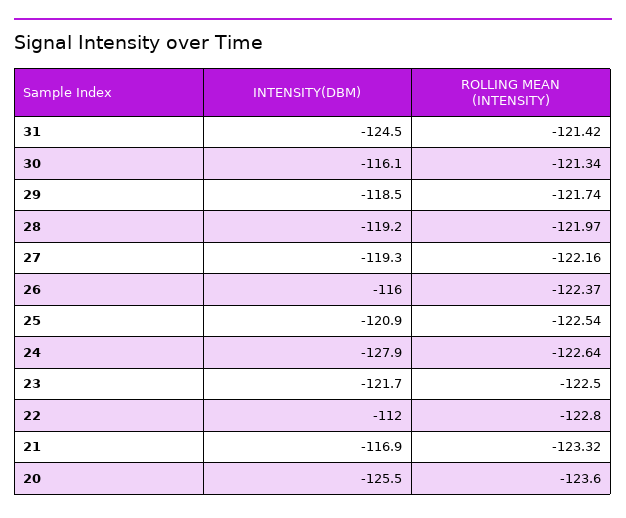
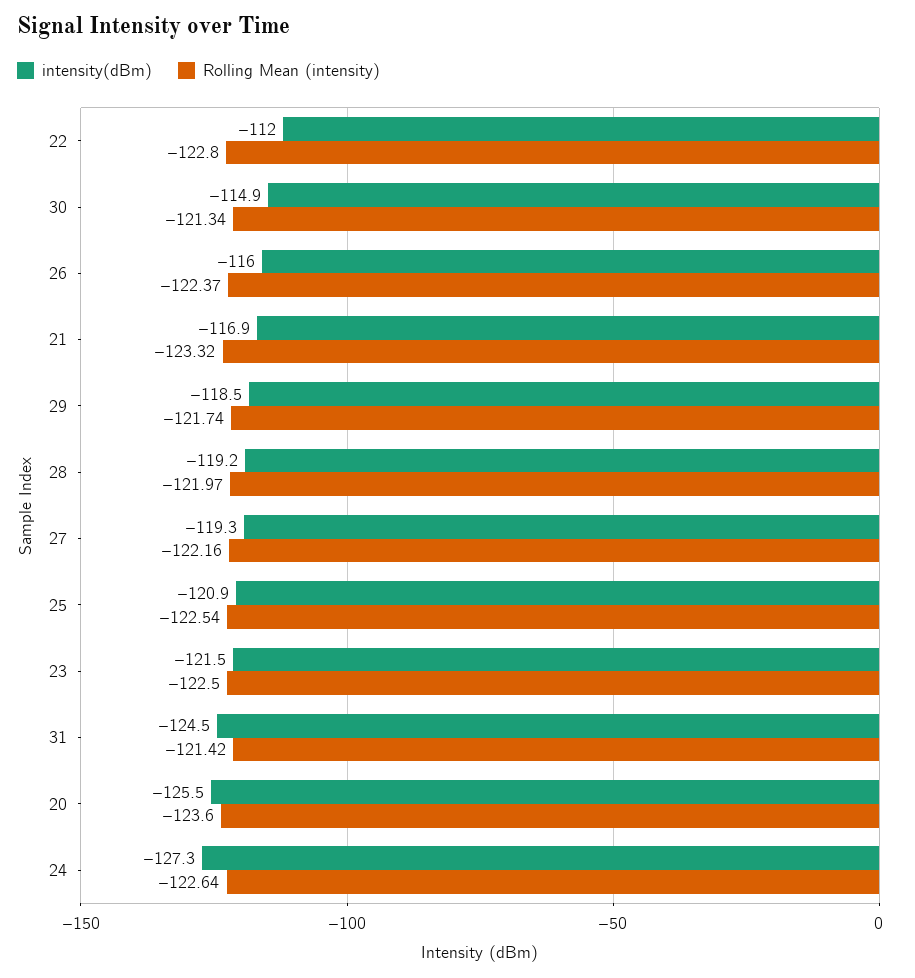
  {
    "INTENSITY(DBM)": {
      "31": -124.5,
-     "30": -116.1,
+     "30": -114.9,
      "29": -118.5,
      "28": -119.2,
      "27": -119.3,
      "26": -116,
      "25": -120.9,
-     "24": -127.9,
+     "24": -127.3,
-     "23": -121.7,
+     "23": -121.5,
      "22": -112,
      "21": -116.9,
      "20": -125.5
    },
    "ROLLING MEAN (INTENSITY)": {
      "31": -121.42,
      "30": -121.34,
      "29": -121.74,
      "28": -121.97,
      "27": -122.16,
      "26": -122.37,
      "25": -122.54,
      "24": -122.64,
      "23": -122.5,
      "22": -122.8,
      "21": -123.32,
      "20": -123.6
    }
  }

